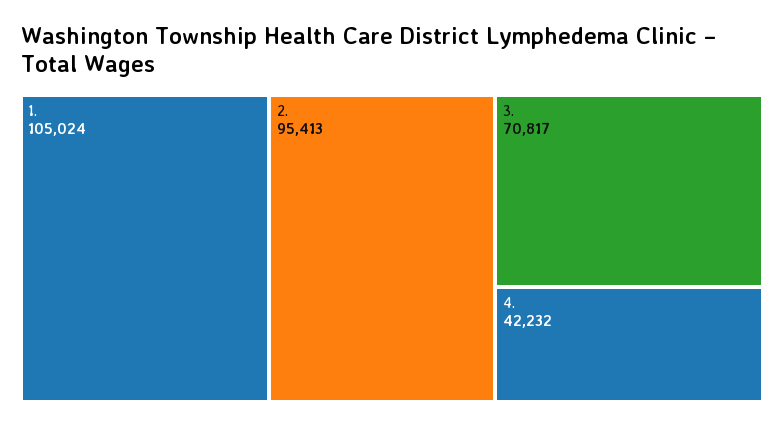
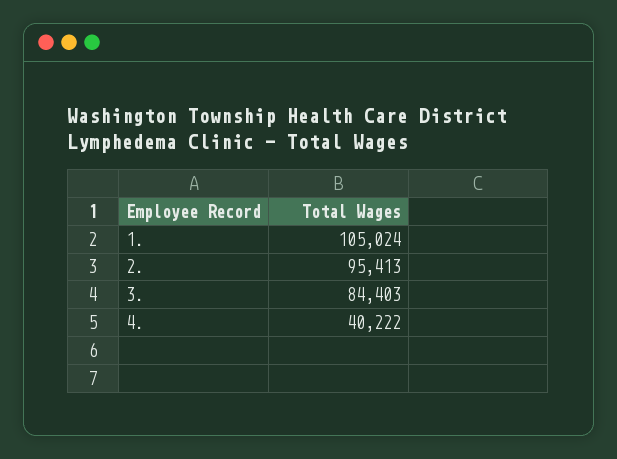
  {
    "1.": 105024,
    "2.": 95413,
-   "3.": 70817,
+   "3.": 84403,
-   "4.": 42232
+   "4.": 40222
  }

